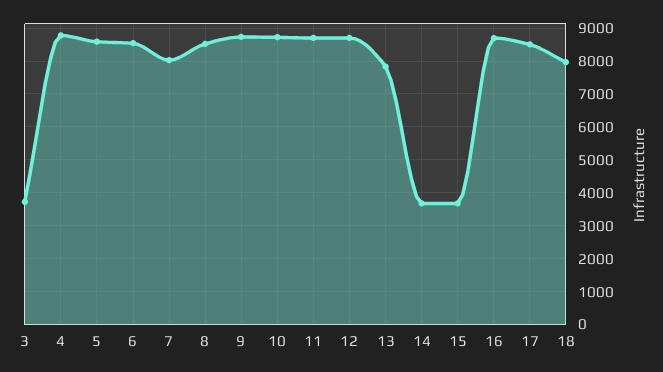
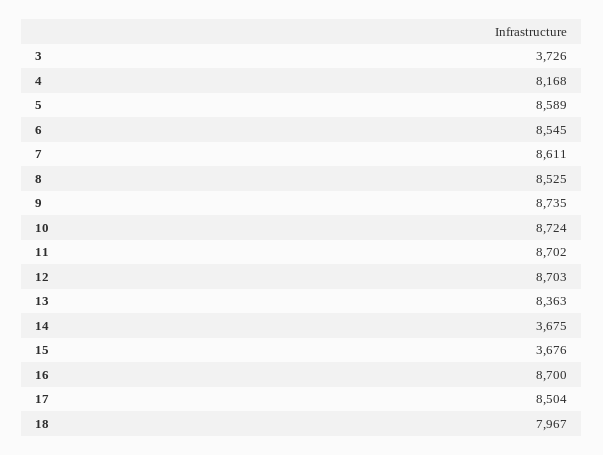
  {
    "3": 3726,
-   "4": 8800,
+   "4": 8168,
    "5": 8589,
    "6": 8545,
-   "7": 8000,
+   "7": 8611,
    "8": 8525,
    "9": 8735,
    "10": 8724,
    "11": 8702,
    "12": 8703,
-   "13": 7800,
+   "13": 8363,
    "14": 3675,
    "15": 3676,
    "16": 8700,
    "17": 8504,
    "18": 7967
  }

